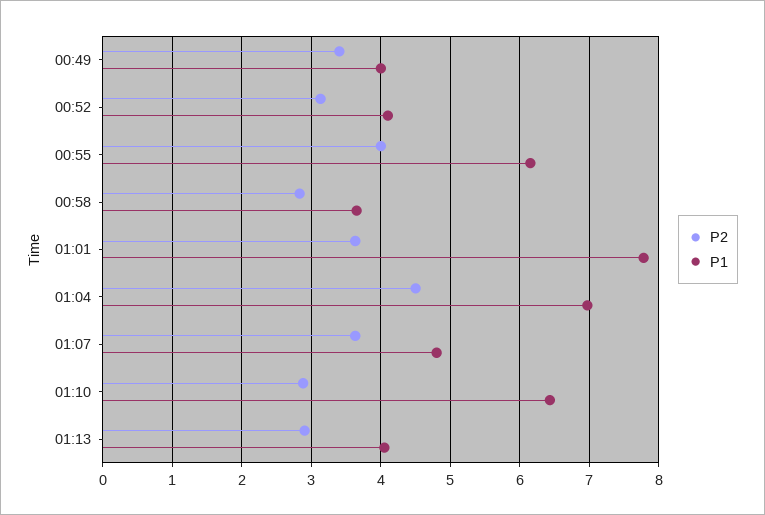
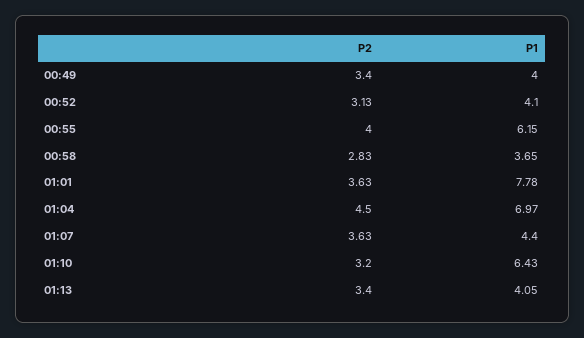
  {
    "P2": {
      "00:49": 3.4,
      "00:52": 3.13,
      "00:55": 4,
      "00:58": 2.83,
      "01:01": 3.63,
      "01:04": 4.5,
      "01:07": 3.63,
-     "01:10": 2.9,
+     "01:10": 3.2,
-     "01:13": 2.9
+     "01:13": 3.4
    },
    "P1": {
      "00:49": 4,
      "00:52": 4.1,
      "00:55": 6.15,
      "00:58": 3.65,
      "01:01": 7.78,
      "01:04": 6.97,
-     "01:07": 4.8,
+     "01:07": 4.4,
      "01:10": 6.43,
      "01:13": 4.05
    }
  }

